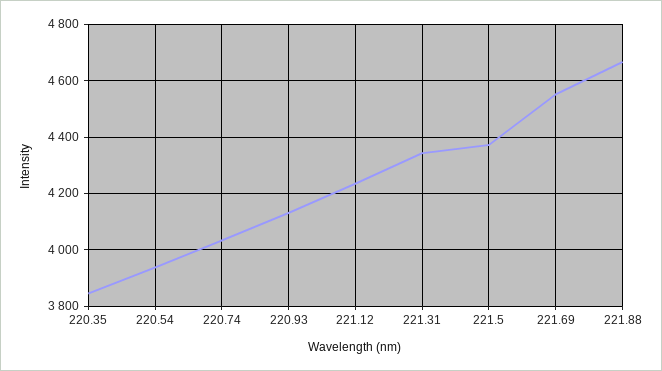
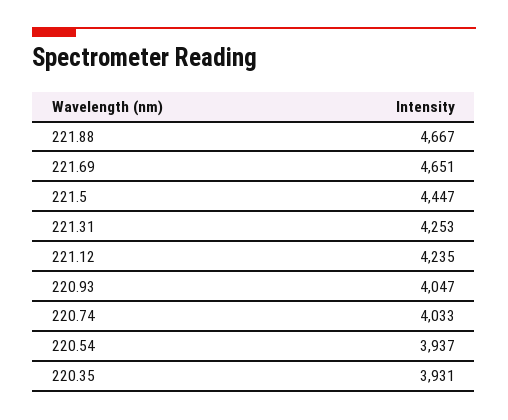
  {
-   "220.35": 3850,
+   "220.35": 3931,
    "220.54": 3937,
    "220.74": 4033,
-   "220.93": 4125,
+   "220.93": 4047,
    "221.12": 4235,
-   "221.31": 4350,
+   "221.31": 4253,
-   "221.5": 4375,
+   "221.5": 4447,
-   "221.69": 4550,
+   "221.69": 4651,
    "221.88": 4667
  }

